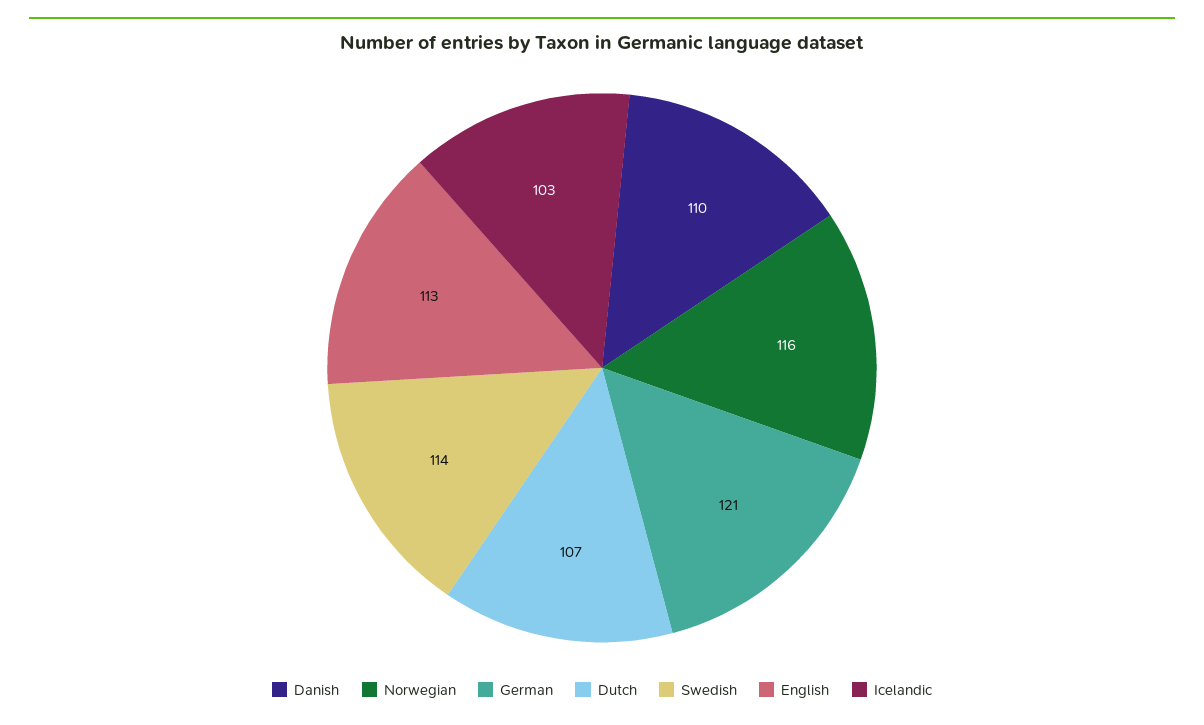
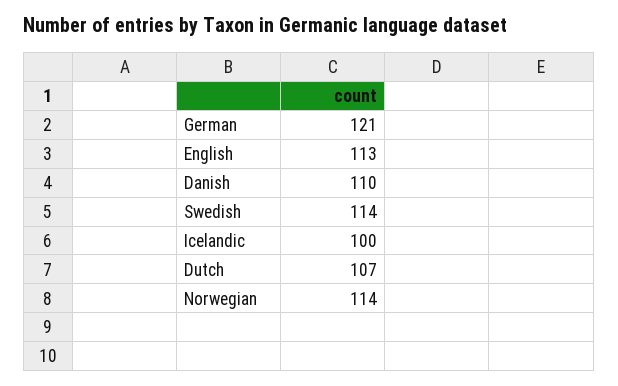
  {
    "Danish": 110,
-   "Norwegian": 116,
+   "Norwegian": 114,
    "German": 121,
    "Dutch": 107,
    "Swedish": 114,
    "English": 113,
-   "Icelandic": 103
+   "Icelandic": 100
  }

